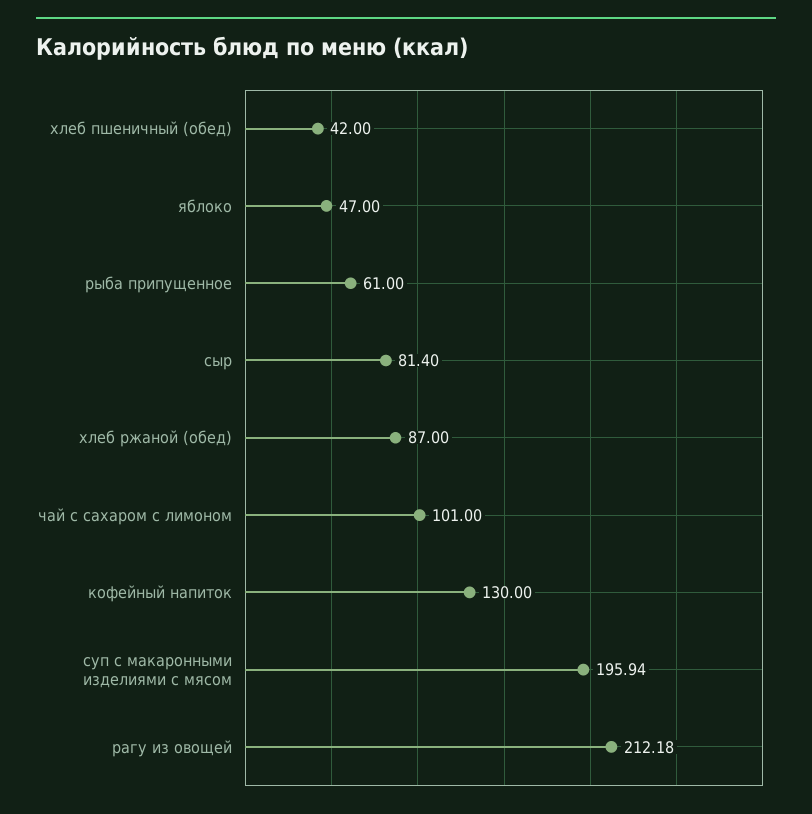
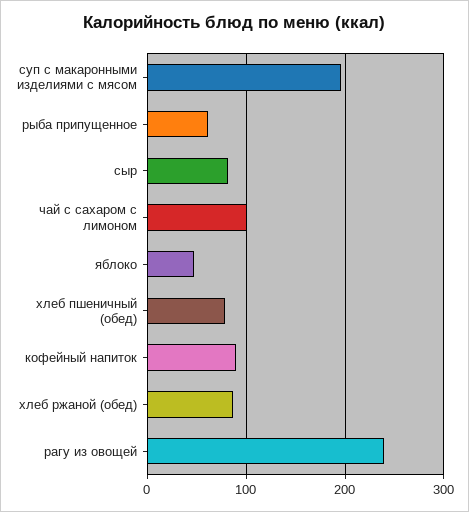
  {
-   "хлеб пшеничный (обед)": 42,
+   "хлеб пшеничный (обед)": 80,
    "яблоко": 47,
    "рыба припущенное": 61,
    "сыр": 81.4,
    "хлеб ржаной (обед)": 87,
    "чай с сахаром с лимоном": 101,
-   "кофейный напиток": 130,
+   "кофейный напиток": 90,
    "суп с макаронными изделиями с мясом": 195.94,
-   "рагу из овощей": 212.18
+   "рагу из овощей": 240
  }

